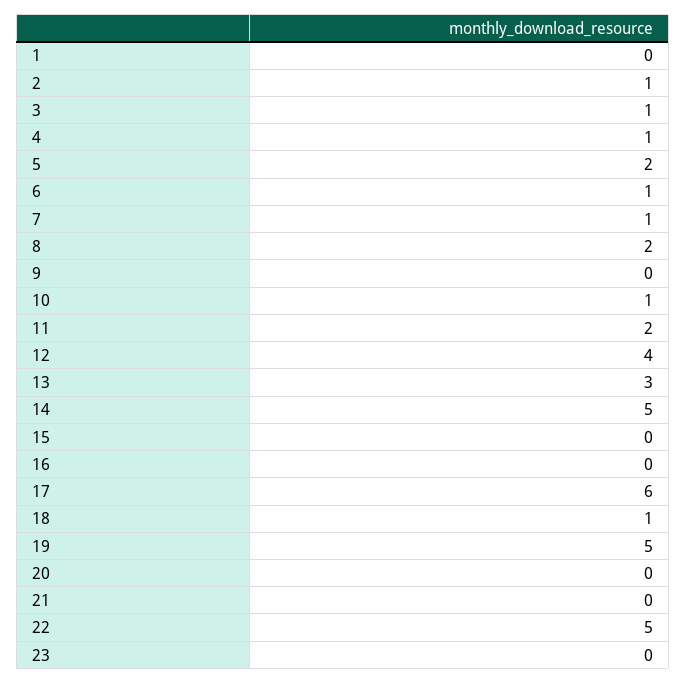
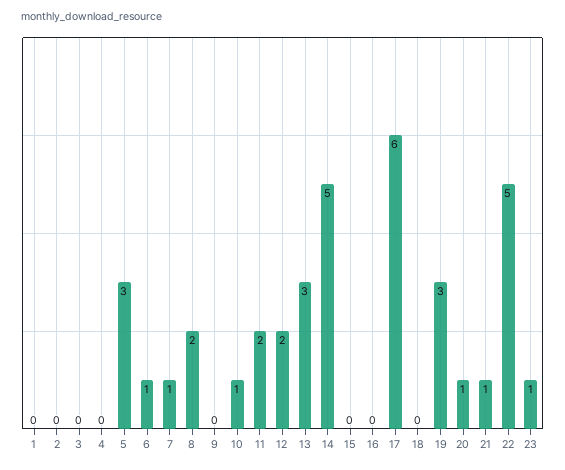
  {
    "1": 0,
-   "2": 1,
+   "2": 0,
-   "3": 1,
+   "3": 0,
-   "4": 1,
+   "4": 0,
-   "5": 2,
+   "5": 3,
    "6": 1,
    "7": 1,
    "8": 2,
    "9": 0,
    "10": 1,
    "11": 2,
-   "12": 4,
+   "12": 2,
    "13": 3,
    "14": 5,
    "15": 0,
    "16": 0,
    "17": 6,
-   "18": 1,
+   "18": 0,
-   "19": 5,
+   "19": 3,
-   "20": 0,
+   "20": 1,
-   "21": 0,
+   "21": 1,
    "22": 5,
-   "23": 0
+   "23": 1
  }

